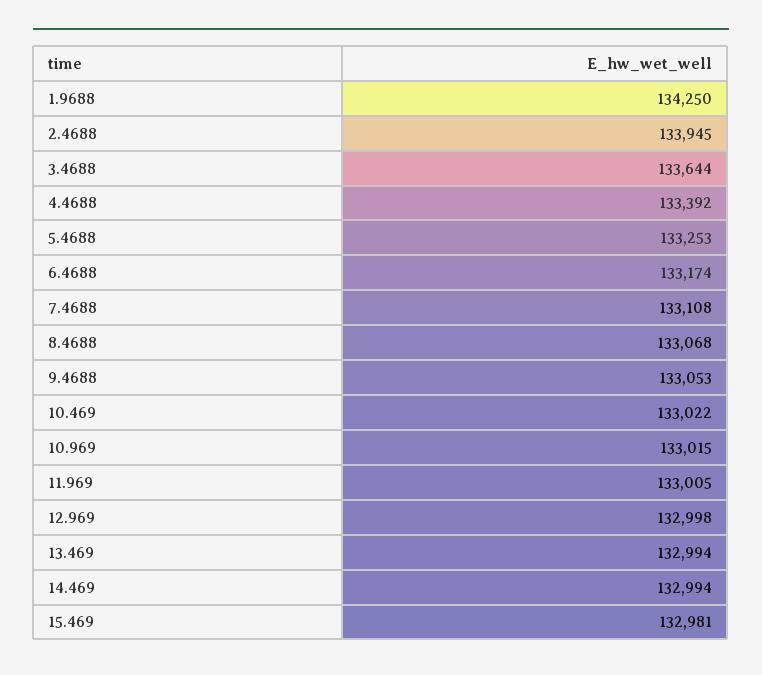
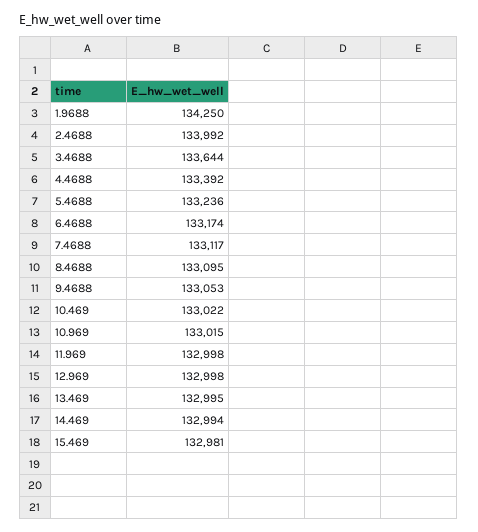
  {
    "1.9688": 134250,
-   "2.4688": 133945,
+   "2.4688": 133992,
    "3.4688": 133644,
    "4.4688": 133392,
-   "5.4688": 133253,
+   "5.4688": 133236,
    "6.4688": 133174,
-   "7.4688": 133108,
+   "7.4688": 133117,
-   "8.4688": 133068,
+   "8.4688": 133095,
    "9.4688": 133053,
    "10.469": 133022,
    "10.969": 133015,
-   "11.969": 133005,
+   "11.969": 132998,
    "12.969": 132998,
-   "13.469": 132994,
+   "13.469": 132995,
    "14.469": 132994,
    "15.469": 132981
  }

